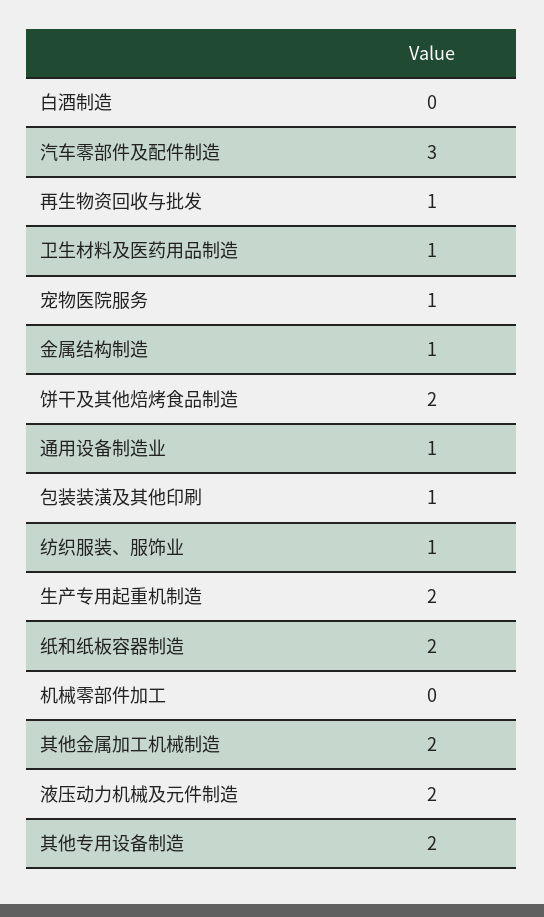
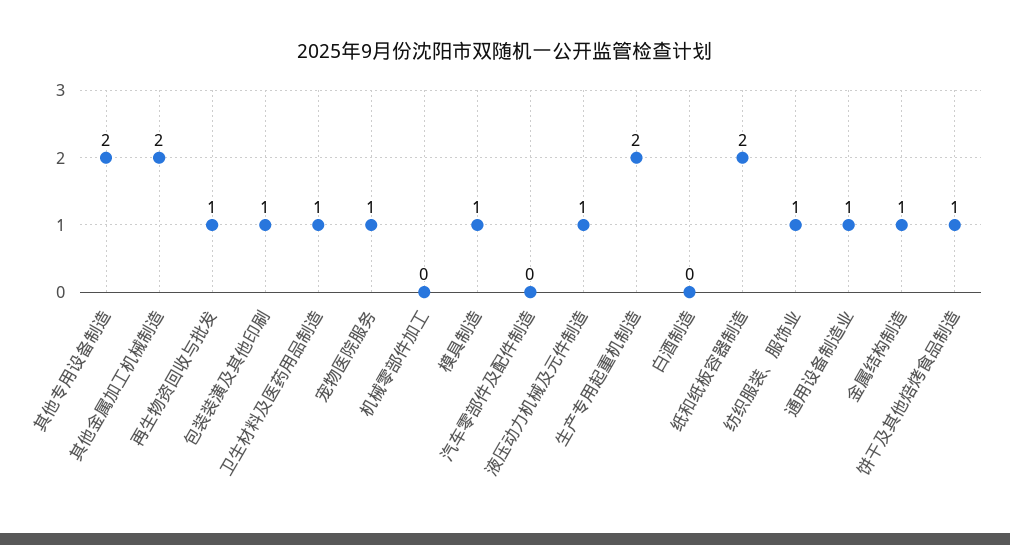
  {
    "白酒制造": 0,
-   "汽车零部件及配件制造": 3,
+   "汽车零部件及配件制造": 0,
    "再生物资回收与批发": 1,
    "卫生材料及医药用品制造": 1,
    "宠物医院服务": 1,
    "金属结构制造": 1,
-   "饼干及其他焙烤食品制造": 2,
+   "饼干及其他焙烤食品制造": 1,
    "通用设备制造业": 1,
    "包装装潢及其他印刷": 1,
    "纺织服装、服饰业": 1,
    "生产专用起重机制造": 2,
    "纸和纸板容器制造": 2,
    "机械零部件加工": 0,
    "其他金属加工机械制造": 2,
-   "液压动力机械及元件制造": 2,
+   "液压动力机械及元件制造": 1,
-   "其他专用设备制造": 2
+   "其他专用设备制造": 2,
+   "模具制造": 1
  }

